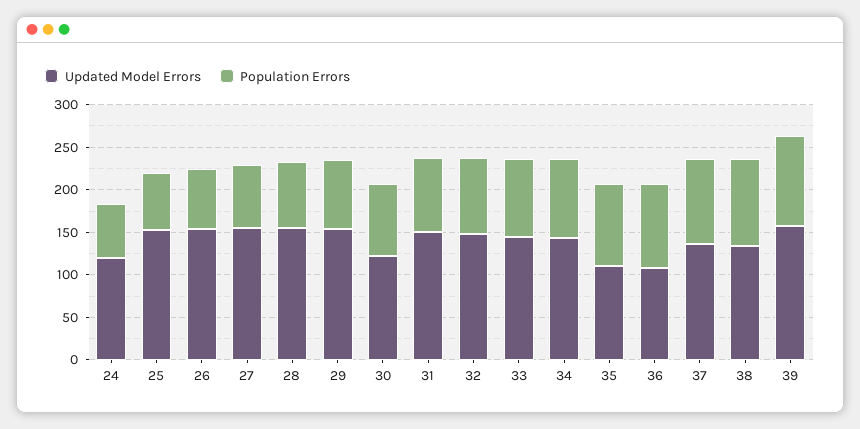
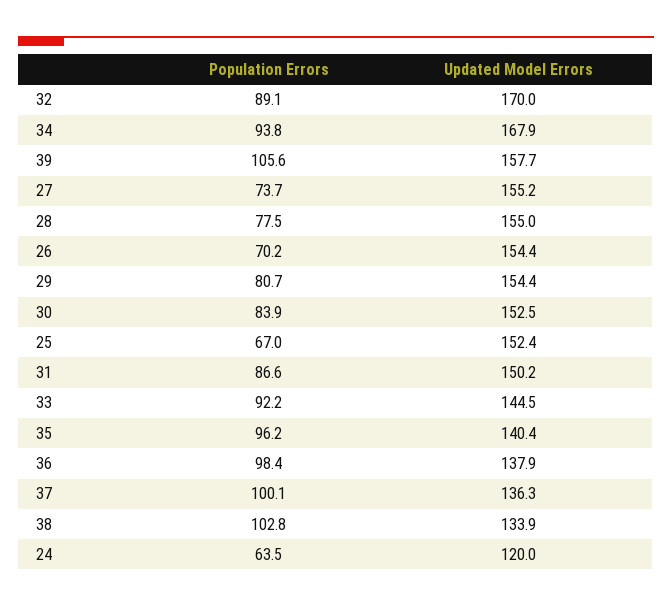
  {
    "Updated Model Errors": {
      "24": 120,
      "25": 152.4,
      "26": 154.4,
      "27": 155.2,
      "28": 155,
      "29": 154.4,
-     "30": 120,
+     "30": 152.5,
      "31": 150.2,
-     "32": 150,
+     "32": 170,
      "33": 144.5,
-     "34": 140,
+     "34": 167.9,
-     "35": 110,
+     "35": 140.4,
-     "36": 110,
+     "36": 137.9,
      "37": 136.3,
      "38": 133.9,
      "39": 157.7
    },
    "Population Errors": {
      "24": 63.5,
      "25": 67,
      "26": 70.2,
      "27": 73.7,
      "28": 77.5,
      "29": 80.7,
      "30": 83.9,
      "31": 86.6,
      "32": 89.1,
      "33": 92.2,
      "34": 93.8,
      "35": 96.2,
      "36": 98.4,
      "37": 100.1,
      "38": 102.8,
      "39": 105.6
    }
  }

